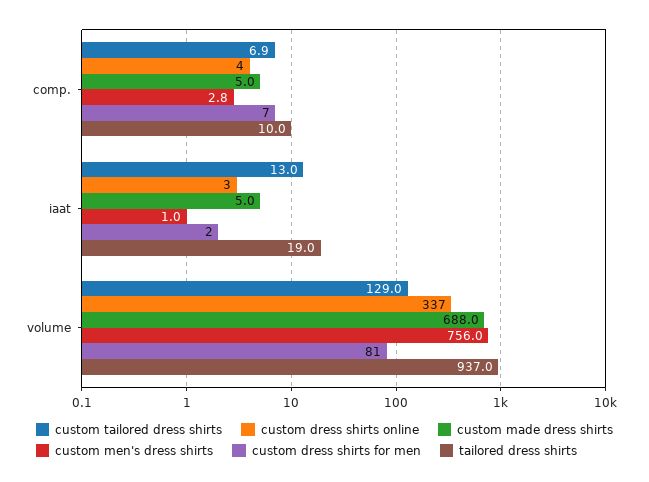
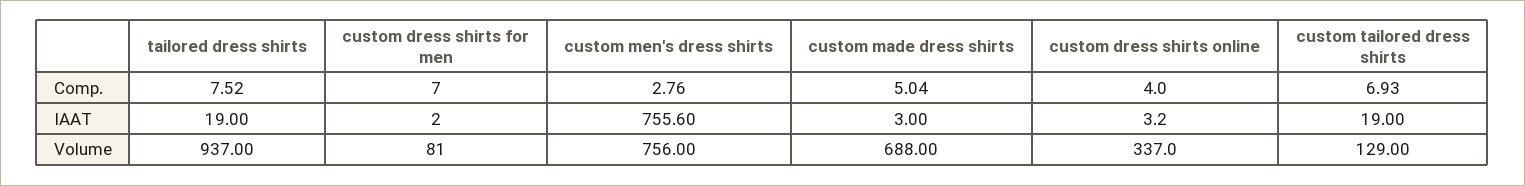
  {
    "custom tailored dress shirts": {
      "comp.": 6.93,
-     "iaat": 13,
+     "iaat": 19,
      "volume": 129
    },
    "custom dress shirts online": {
      "comp.": 4,
      "iaat": 3.2,
      "volume": 337
    },
    "custom made dress shirts": {
      "comp.": 5.04,
-     "iaat": 5,
+     "iaat": 3,
      "volume": 688
    },
    "custom men's dress shirts": {
      "comp.": 2.76,
-     "iaat": 1,
+     "iaat": 755.6,
      "volume": 756
    },
    "custom dress shirts for men": {
      "comp.": 7,
      "iaat": 2,
      "volume": 81
    },
    "tailored dress shirts": {
-     "comp.": 10,
+     "comp.": 7.52,
      "iaat": 19,
      "volume": 937
    }
  }

